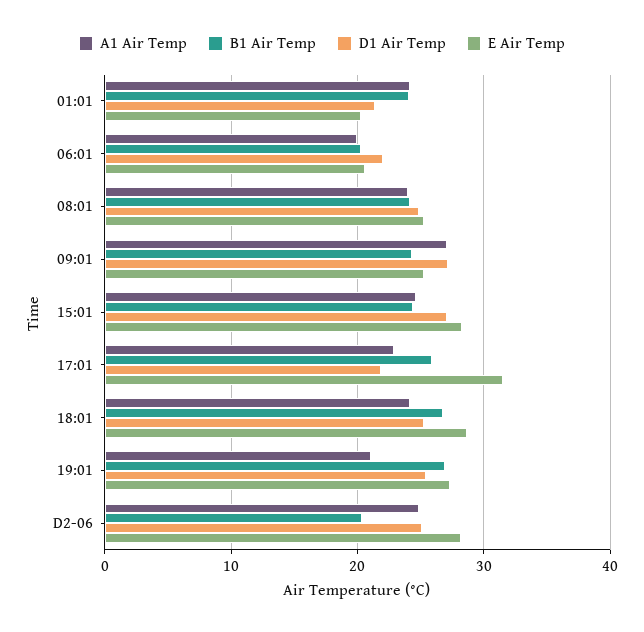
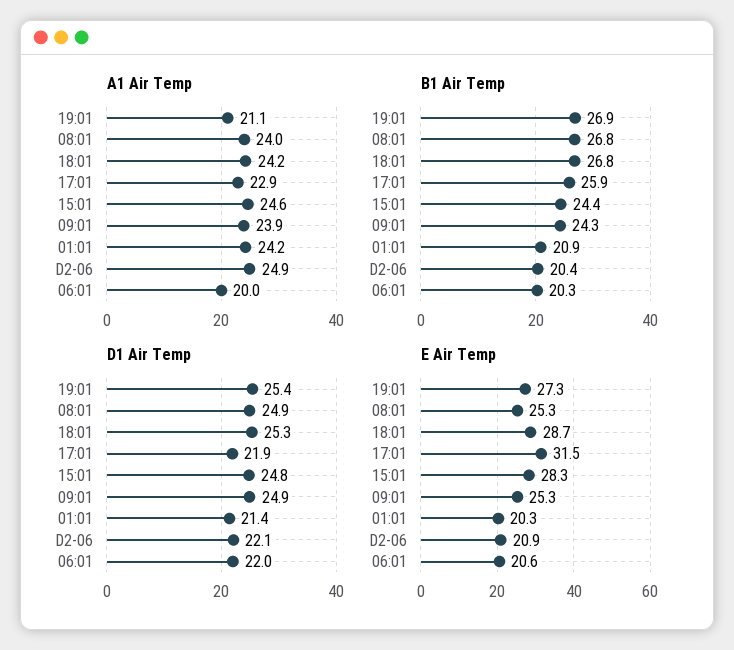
  {
    "A1 Air Temp": {
      "01:01": 24.2,
      "06:01": 20,
      "08:01": 24,
-     "09:01": 27,
+     "09:01": 23.9,
      "15:01": 24.6,
      "17:01": 22.9,
      "18:01": 24.2,
      "19:01": 21.1,
      "D2-06": 24.9
    },
    "B1 Air Temp": {
-     "01:01": 24,
+     "01:01": 20.9,
      "06:01": 20.3,
-     "08:01": 24,
+     "08:01": 26.8,
      "09:01": 24.3,
      "15:01": 24.4,
      "17:01": 25.9,
      "18:01": 26.8,
      "19:01": 26.9,
      "D2-06": 20.4
    },
    "D1 Air Temp": {
      "01:01": 21.4,
      "06:01": 22,
      "08:01": 24.9,
-     "09:01": 27,
+     "09:01": 24.9,
-     "15:01": 27,
+     "15:01": 24.8,
      "17:01": 21.9,
      "18:01": 25.3,
      "19:01": 25.4,
-     "D2-06": 25
+     "D2-06": 22.1
    },
    "E Air Temp": {
      "01:01": 20.3,
      "06:01": 20.6,
      "08:01": 25.3,
      "09:01": 25.3,
      "15:01": 28.3,
      "17:01": 31.5,
      "18:01": 28.7,
      "19:01": 27.3,
-     "D2-06": 28
+     "D2-06": 20.9
    }
  }

